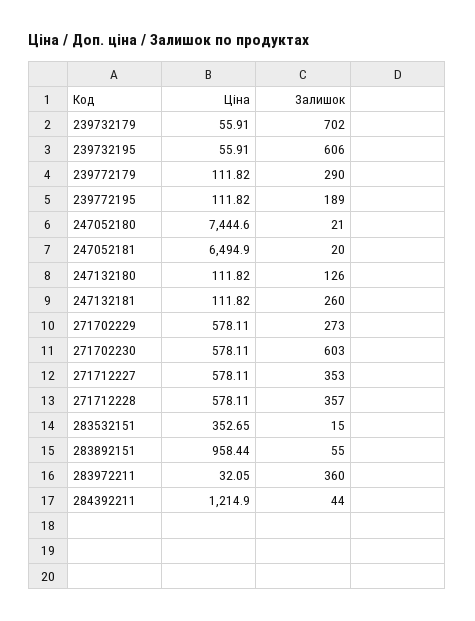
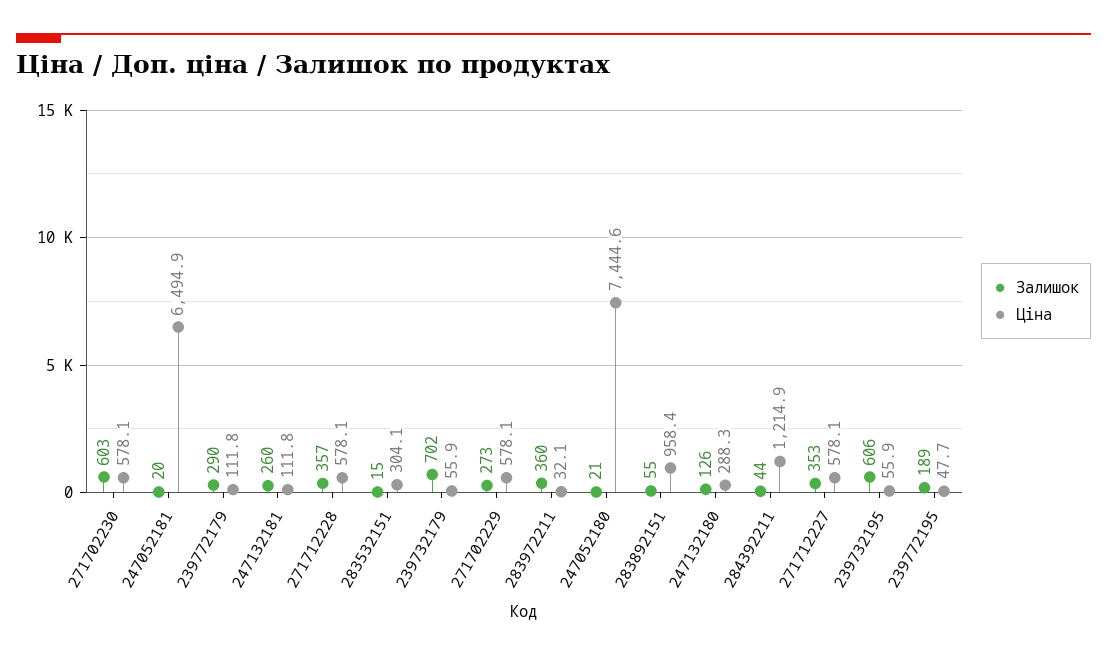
  {
    "Ціна": {
      "239732179": 55.91,
      "239732195": 55.91,
      "239772179": 111.82,
-     "239772195": 111.82,
+     "239772195": 47.7,
      "247052180": 7444.6,
      "247052181": 6494.9,
-     "247132180": 111.82,
+     "247132180": 288.3,
      "247132181": 111.82,
      "271702229": 578.11,
      "271702230": 578.11,
      "271712227": 578.11,
      "271712228": 578.11,
-     "283532151": 352.65,
+     "283532151": 304.1,
      "283892151": 958.44,
      "283972211": 32.05,
      "284392211": 1214.9
    },
    "Залишок": {
      "239732179": 702,
      "239732195": 606,
      "239772179": 290,
      "239772195": 189,
      "247052180": 21,
      "247052181": 20,
      "247132180": 126,
      "247132181": 260,
      "271702229": 273,
      "271702230": 603,
      "271712227": 353,
      "271712228": 357,
      "283532151": 15,
      "283892151": 55,
      "283972211": 360,
      "284392211": 44
    }
  }

